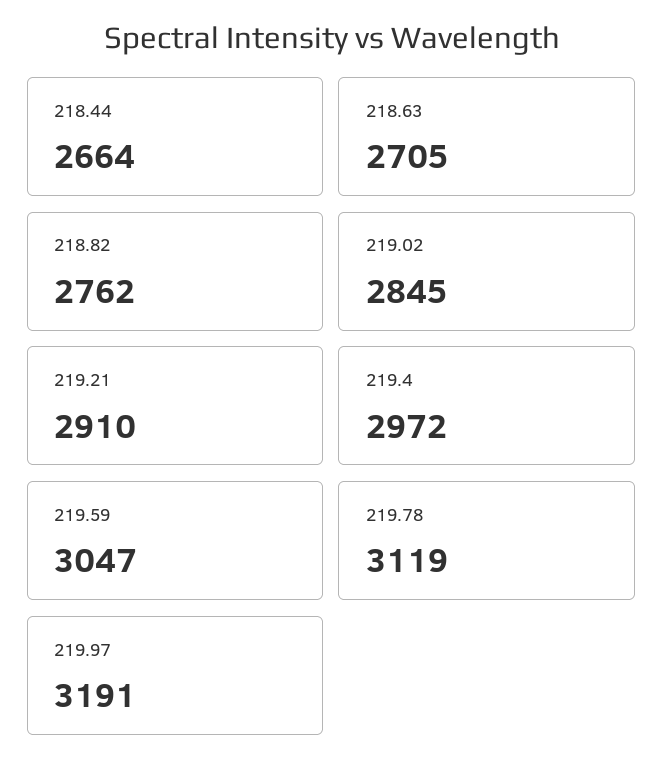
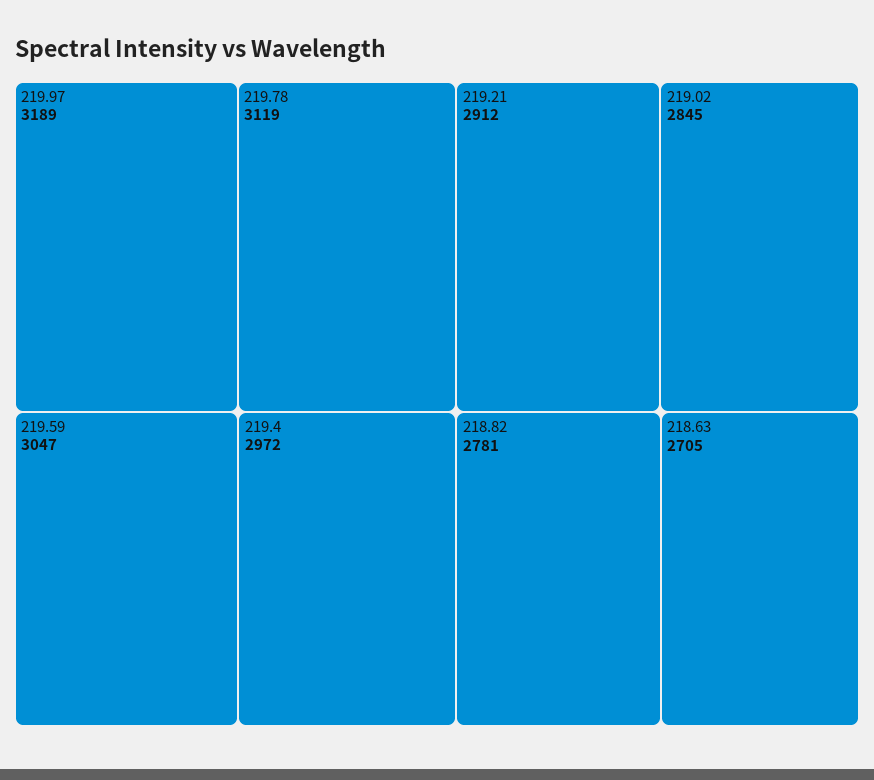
  {
-   "218.44": 2664,
    "218.63": 2705,
-   "218.82": 2762,
+   "218.82": 2781,
    "219.02": 2845,
-   "219.21": 2910,
+   "219.21": 2912,
    "219.4": 2972,
    "219.59": 3047,
    "219.78": 3119,
-   "219.97": 3191
+   "219.97": 3189
  }

